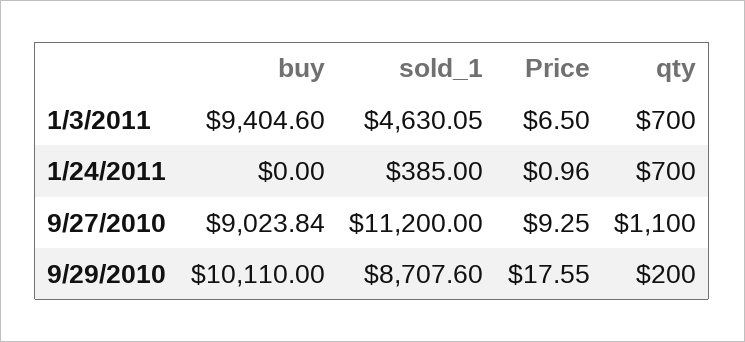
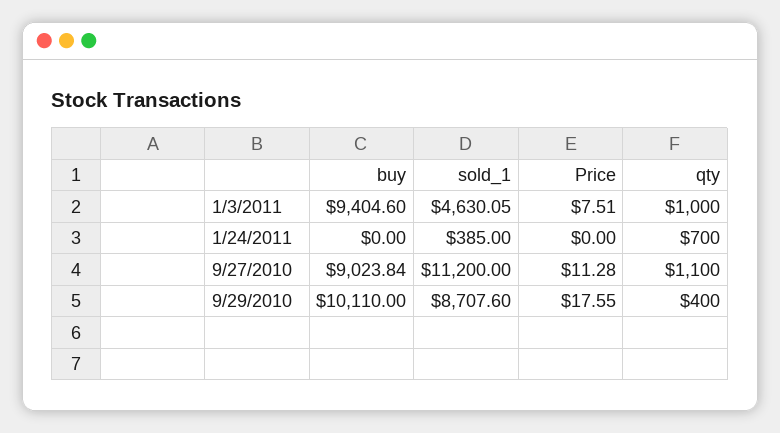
  {
    "buy": {
      "1/3/2011": 9404.6,
      "1/24/2011": 0,
      "9/27/2010": 9023.84,
      "9/29/2010": 10110
    },
    "sold_1": {
      "1/3/2011": 4630.05,
      "1/24/2011": 385,
      "9/27/2010": 11200,
      "9/29/2010": 8707.6
    },
    "Price": {
-     "1/3/2011": 6.5,
+     "1/3/2011": 7.51,
-     "1/24/2011": 0.96,
+     "1/24/2011": 0,
-     "9/27/2010": 9.25,
+     "9/27/2010": 11.28,
      "9/29/2010": 17.55
    },
    "qty": {
-     "1/3/2011": 700,
+     "1/3/2011": 1000,
      "1/24/2011": 700,
      "9/27/2010": 1100,
-     "9/29/2010": 200
+     "9/29/2010": 400
    }
  }

